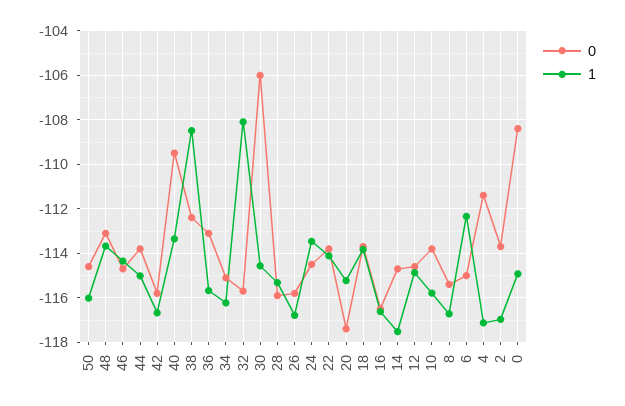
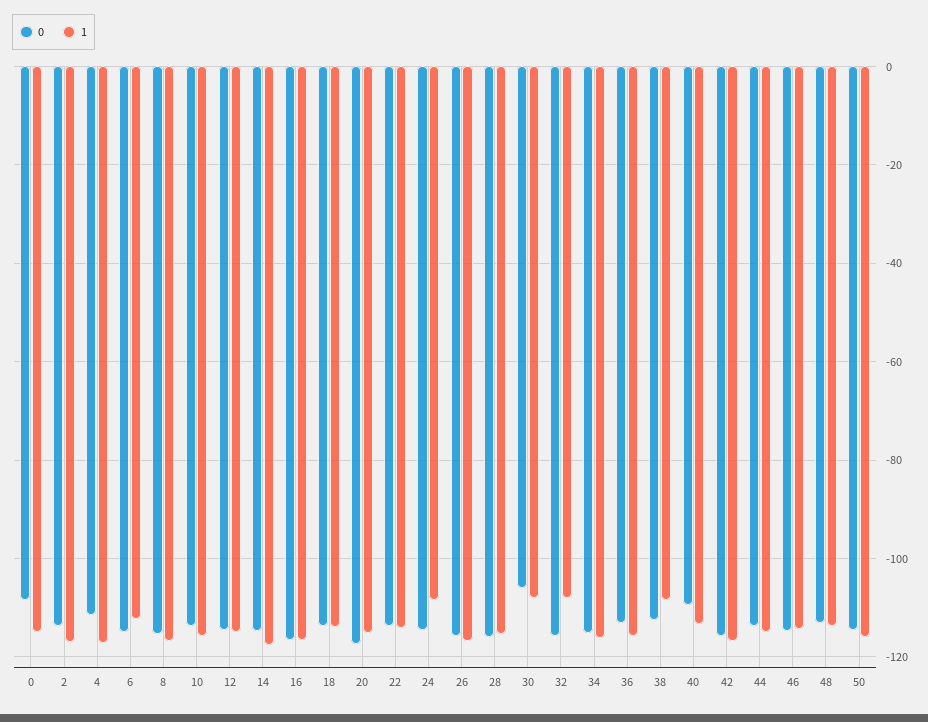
  {
    "0": {
      "50": -114.5,
      "48": -113,
      "46": -114.5,
      "44": -114,
      "42": -116,
      "40": -109.5,
      "38": -112.5,
      "36": -113,
      "34": -115,
      "32": -115.5,
      "30": -106,
      "28": -116,
      "26": -116,
      "24": -114.5,
      "22": -114,
      "20": -117.5,
      "18": -113.5,
      "16": -116.5,
      "14": -114.5,
      "12": -114.5,
      "10": -114,
      "8": -115.5,
      "6": -115,
      "4": -111.5,
      "2": -113.5,
      "0": -108.5
    },
    "1": {
      "50": -116,
      "48": -113.5,
      "46": -114.5,
      "44": -115,
      "42": -116.5,
      "40": -113.5,
      "38": -108.5,
      "36": -115.5,
      "34": -116,
      "32": -108,
-     "30": -114.5,
+     "30": -108,
      "28": -115.5,
      "26": -117,
-     "24": -113.5,
+     "24": -108,
      "22": -114,
      "20": -115,
      "18": -114,
      "16": -116.5,
      "14": -117.5,
      "12": -115,
      "10": -116,
      "8": -116.5,
      "6": -112.5,
      "4": -117,
      "2": -117,
      "0": -115
    }
  }

